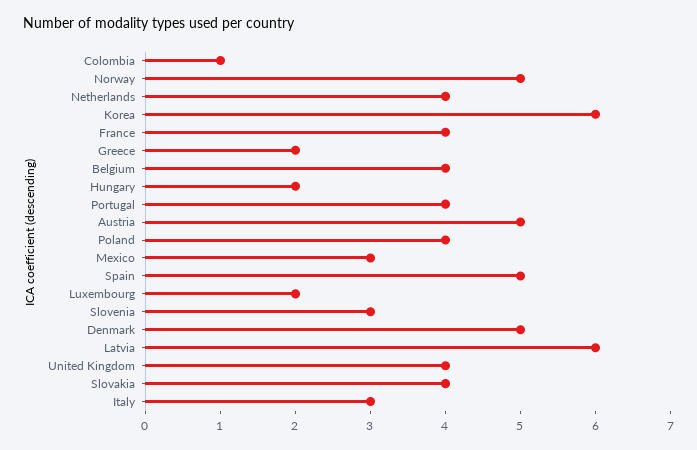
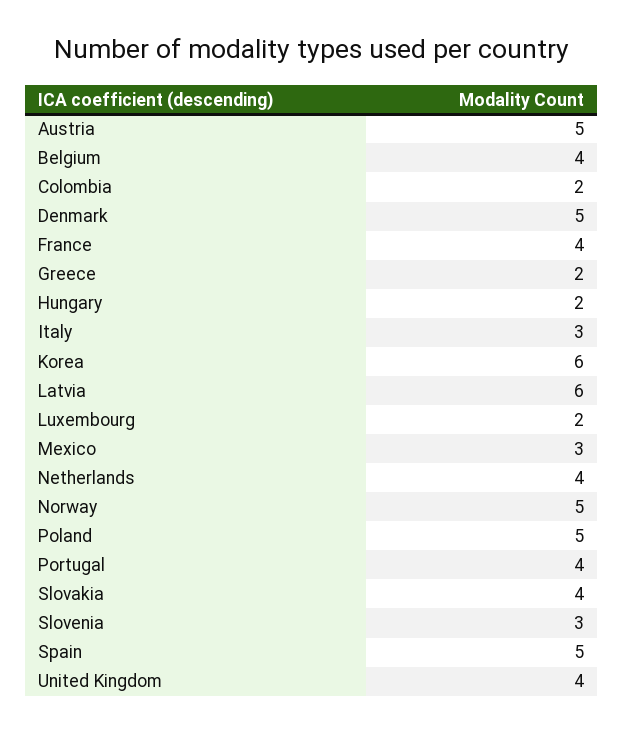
  {
-   "Colombia": 1,
+   "Colombia": 2,
    "Norway": 5,
    "Netherlands": 4,
    "Korea": 6,
    "France": 4,
    "Greece": 2,
    "Belgium": 4,
    "Hungary": 2,
    "Portugal": 4,
    "Austria": 5,
-   "Poland": 4,
+   "Poland": 5,
    "Mexico": 3,
    "Spain": 5,
    "Luxembourg": 2,
    "Slovenia": 3,
    "Denmark": 5,
    "Latvia": 6,
    "United Kingdom": 4,
    "Slovakia": 4,
    "Italy": 3
  }

